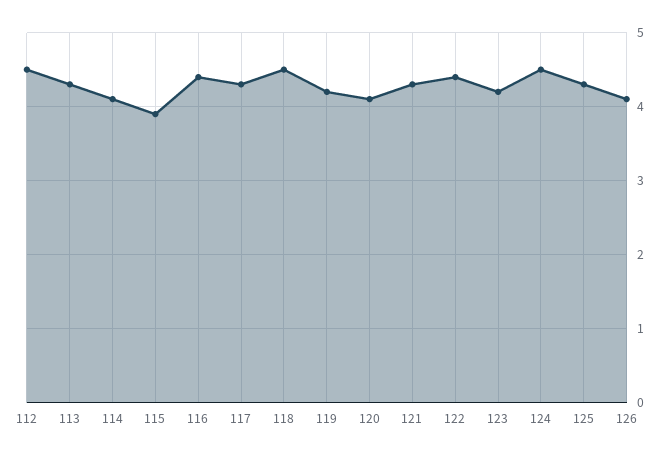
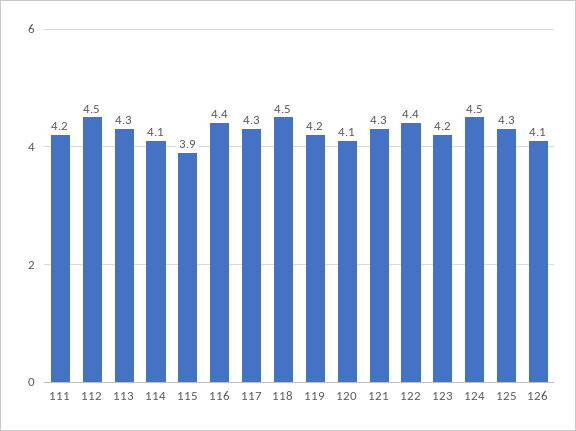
  {
    "112": 4.5,
    "113": 4.3,
    "114": 4.1,
    "115": 3.9,
    "116": 4.4,
    "117": 4.3,
    "118": 4.5,
    "119": 4.2,
    "120": 4.1,
    "121": 4.3,
    "122": 4.4,
    "123": 4.2,
    "124": 4.5,
    "125": 4.3,
-   "126": 4.1
+   "126": 4.1,
+   "111": 4.2
  }

